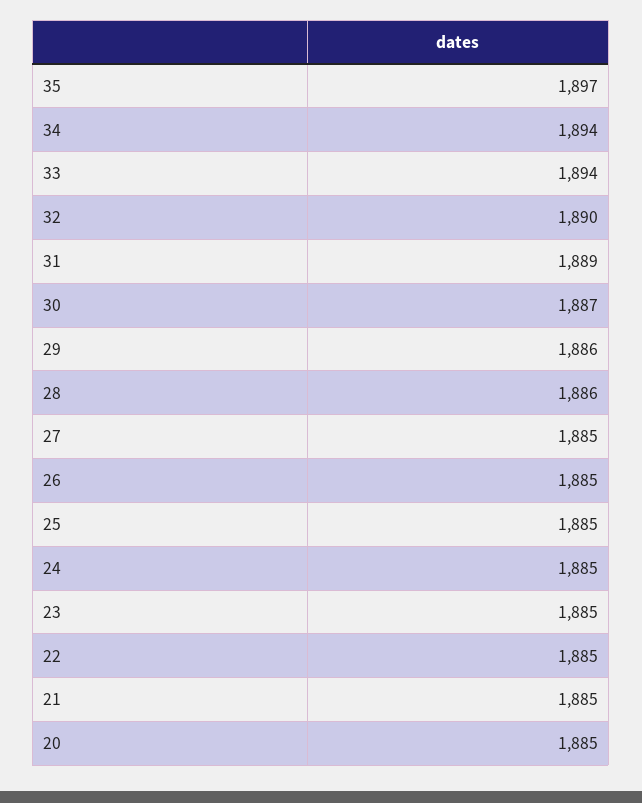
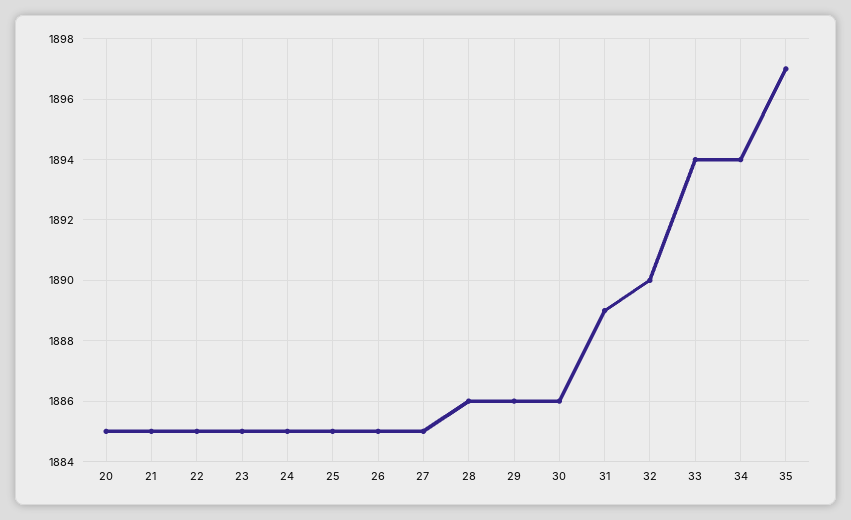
  {
    "35": 1897,
    "34": 1894,
    "33": 1894,
    "32": 1890,
    "31": 1889,
-   "30": 1887,
+   "30": 1886,
    "29": 1886,
    "28": 1886,
    "27": 1885,
    "26": 1885,
    "25": 1885,
    "24": 1885,
    "23": 1885,
    "22": 1885,
    "21": 1885,
    "20": 1885
  }

